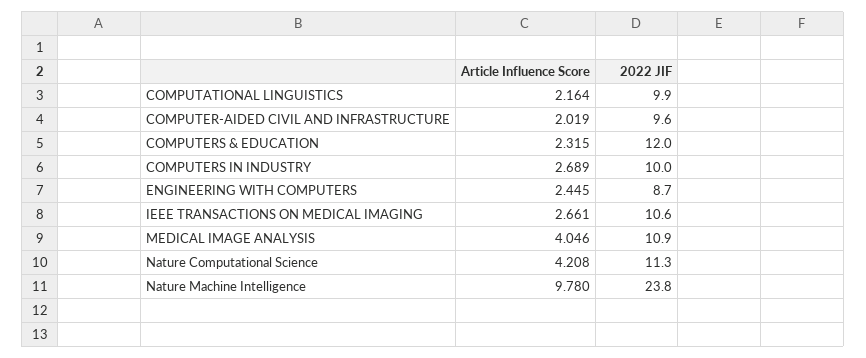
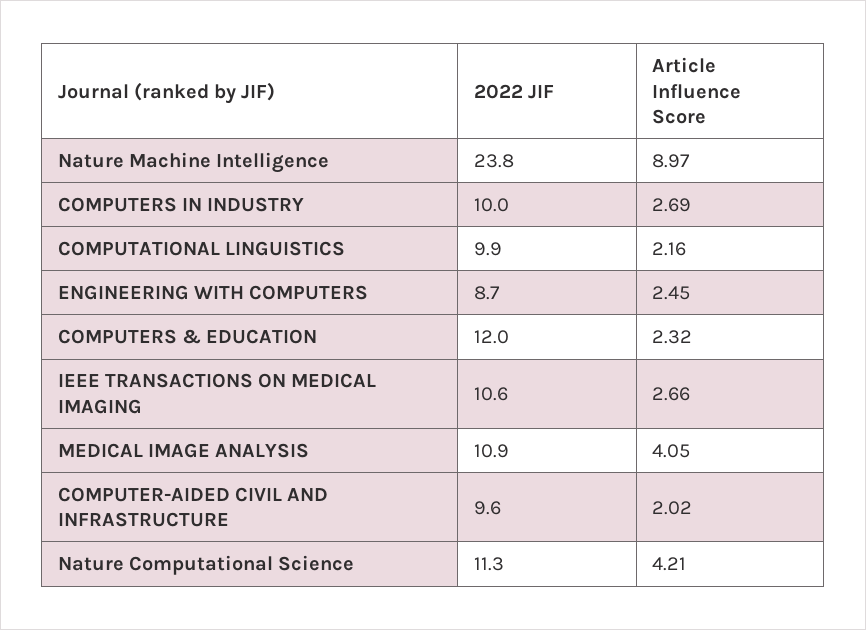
  {
    "Article Influence Score": {
      "COMPUTATIONAL LINGUISTICS": 2.164,
      "COMPUTER-AIDED CIVIL AND INFRASTRUCTURE": 2.019,
      "COMPUTERS & EDUCATION": 2.315,
      "COMPUTERS IN INDUSTRY": 2.689,
      "ENGINEERING WITH COMPUTERS": 2.445,
      "IEEE TRANSACTIONS ON MEDICAL IMAGING": 2.661,
      "MEDICAL IMAGE ANALYSIS": 4.046,
      "Nature Computational Science": 4.208,
-     "Nature Machine Intelligence": 9.78
+     "Nature Machine Intelligence": 8.97
    },
    "2022 JIF": {
      "COMPUTATIONAL LINGUISTICS": 9.9,
      "COMPUTER-AIDED CIVIL AND INFRASTRUCTURE": 9.6,
      "COMPUTERS & EDUCATION": 12,
      "COMPUTERS IN INDUSTRY": 10,
      "ENGINEERING WITH COMPUTERS": 8.7,
      "IEEE TRANSACTIONS ON MEDICAL IMAGING": 10.6,
      "MEDICAL IMAGE ANALYSIS": 10.9,
      "Nature Computational Science": 11.3,
      "Nature Machine Intelligence": 23.8
    }
  }

